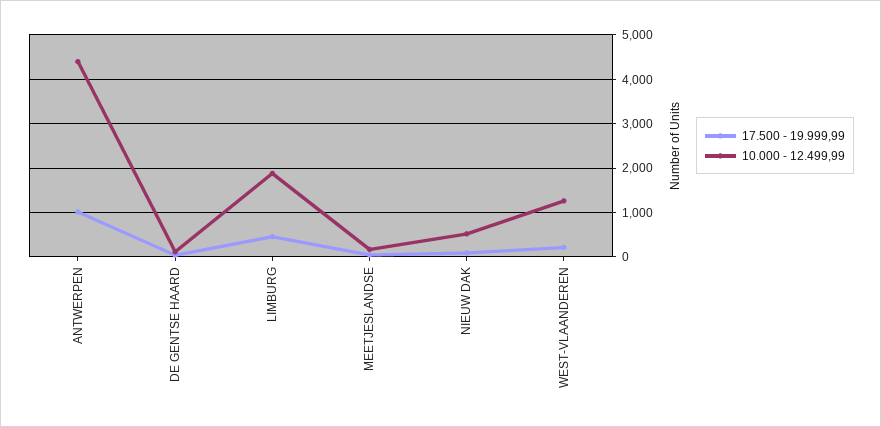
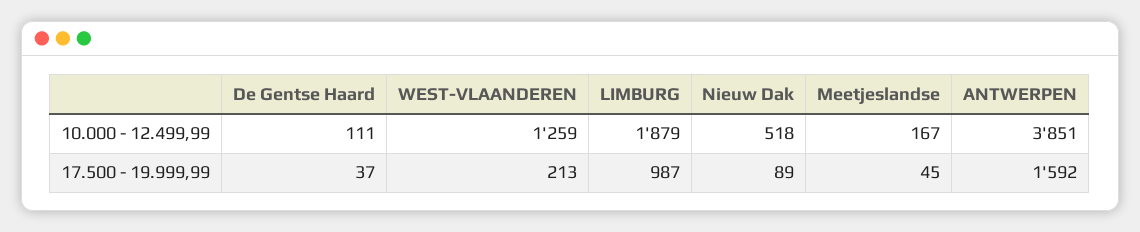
  {
    "17.500 - 19.999,99": {
-     "ANTWERPEN": 1000,
+     "ANTWERPEN": 1592,
      "DE GENTSE HAARD": 37,
-     "LIMBURG": 400,
+     "LIMBURG": 987,
      "MEETJESLANDSE": 45,
      "NIEUW DAK": 89,
      "WEST-VLAANDEREN": 213
    },
    "10.000 - 12.499,99": {
-     "ANTWERPEN": 4400,
+     "ANTWERPEN": 3851,
      "DE GENTSE HAARD": 111,
      "LIMBURG": 1879,
      "MEETJESLANDSE": 167,
      "NIEUW DAK": 518,
      "WEST-VLAANDEREN": 1259
    }
  }

